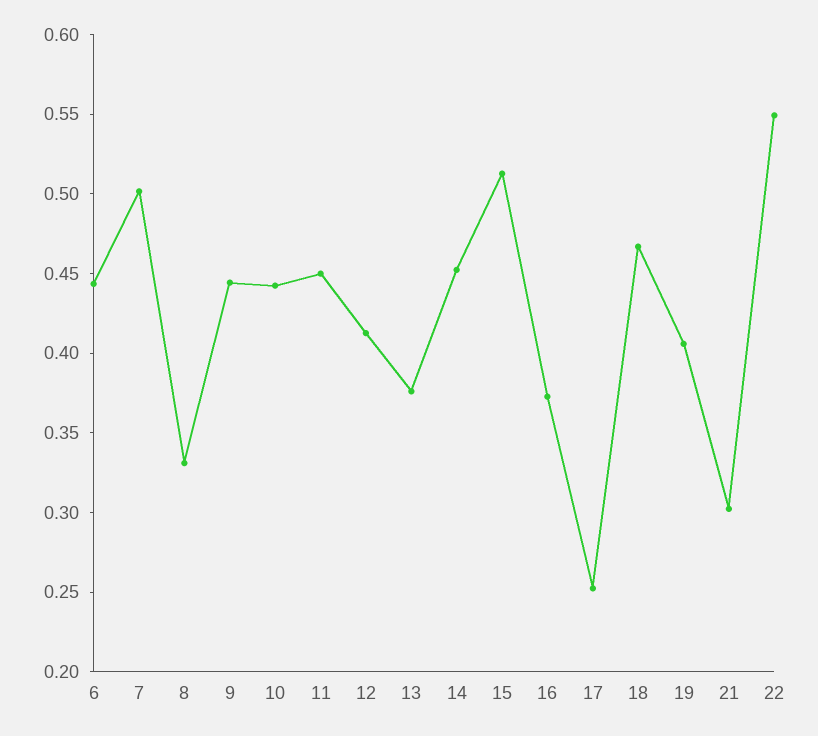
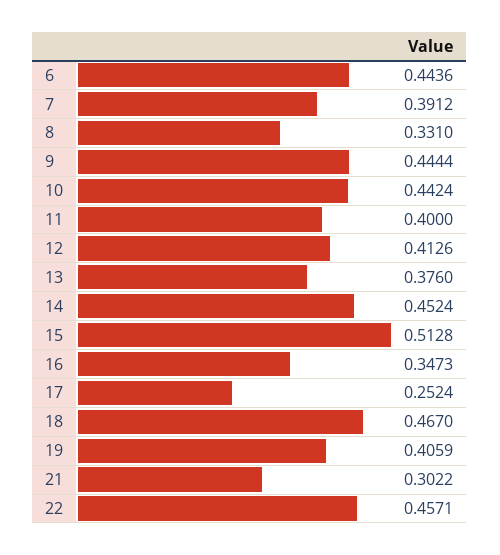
  {
    "6": 0.4436,
-   "7": 0.5,
+   "7": 0.3912,
    "8": 0.331,
    "9": 0.4444,
    "10": 0.4424,
-   "11": 0.45,
+   "11": 0.4,
    "12": 0.4126,
    "13": 0.376,
    "14": 0.4524,
    "15": 0.5128,
-   "16": 0.37,
+   "16": 0.3473,
    "17": 0.2524,
    "18": 0.467,
    "19": 0.4059,
    "21": 0.3022,
-   "22": 0.55
+   "22": 0.4571
  }

